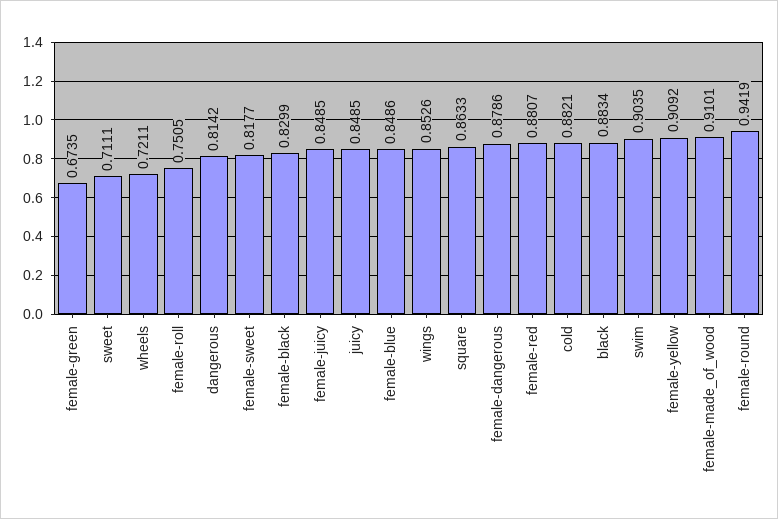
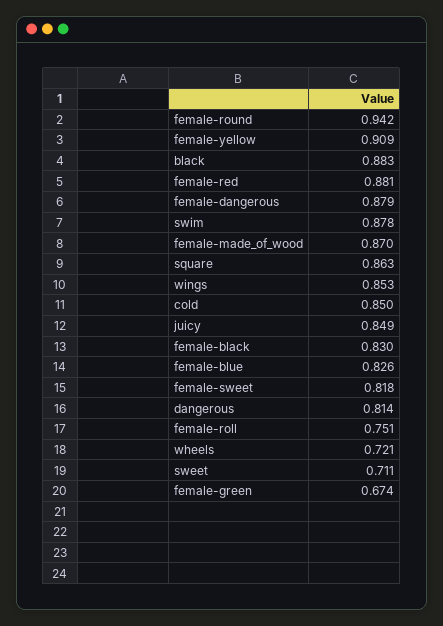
  {
    "female-green": 0.6735,
    "sweet": 0.7111,
    "wheels": 0.7211,
    "female-roll": 0.7505,
    "dangerous": 0.8142,
    "female-sweet": 0.8177,
    "female-black": 0.8299,
-   "female-juicy": 0.8485,
    "juicy": 0.8485,
-   "female-blue": 0.8486,
+   "female-blue": 0.826,
    "wings": 0.8526,
    "square": 0.8633,
    "female-dangerous": 0.8786,
    "female-red": 0.8807,
-   "cold": 0.8821,
+   "cold": 0.85,
    "black": 0.8834,
-   "swim": 0.9035,
+   "swim": 0.878,
    "female-yellow": 0.9092,
-   "female-made_of_wood": 0.9101,
+   "female-made_of_wood": 0.87,
    "female-round": 0.9419
  }

